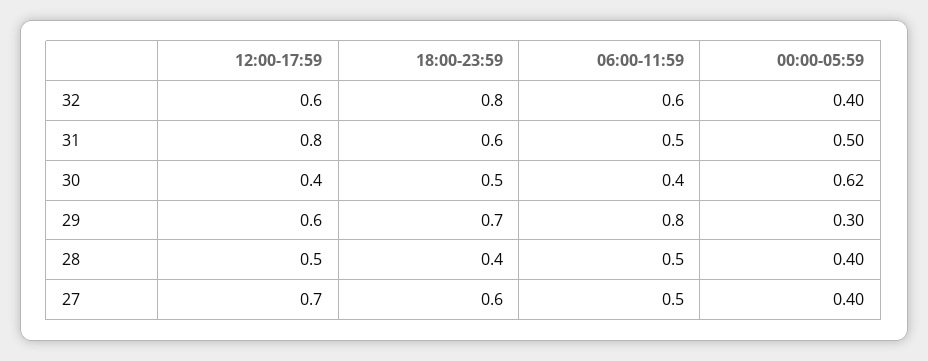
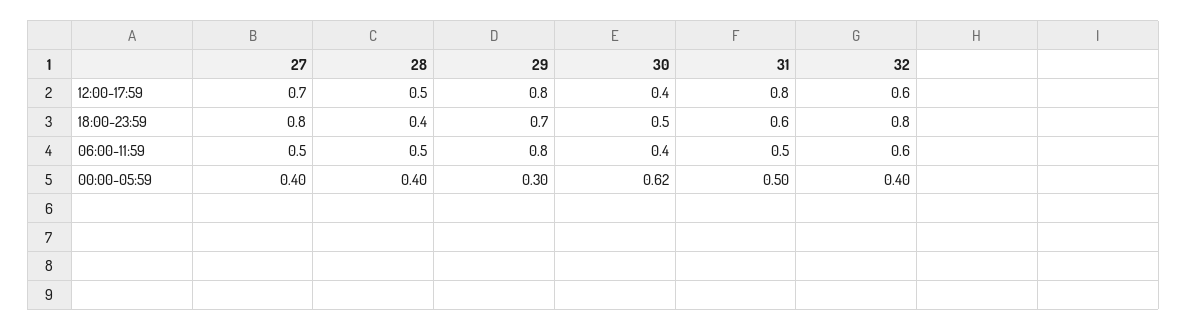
  {
    "12:00-17:59": {
      "32": 0.6,
      "31": 0.8,
      "30": 0.4,
-     "29": 0.6,
+     "29": 0.8,
      "28": 0.5,
      "27": 0.7
    },
    "18:00-23:59": {
      "32": 0.8,
      "31": 0.6,
      "30": 0.5,
      "29": 0.7,
      "28": 0.4,
-     "27": 0.6
+     "27": 0.8
    },
    "06:00-11:59": {
      "32": 0.6,
      "31": 0.5,
      "30": 0.4,
      "29": 0.8,
      "28": 0.5,
      "27": 0.5
    },
    "00:00-05:59": {
      "32": 0.4,
      "31": 0.5,
      "30": 0.62,
      "29": 0.3,
      "28": 0.4,
      "27": 0.4
    }
  }

